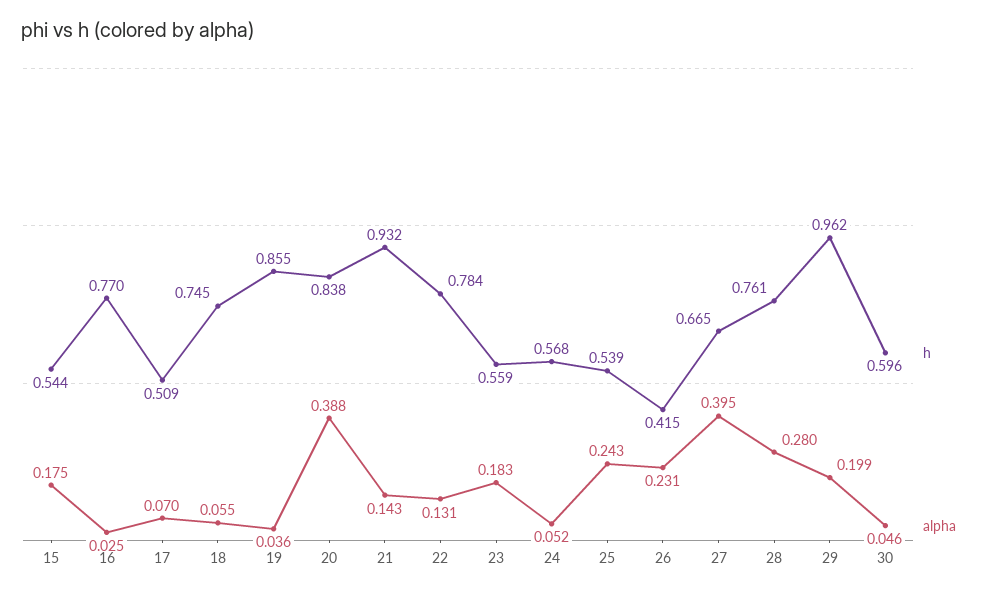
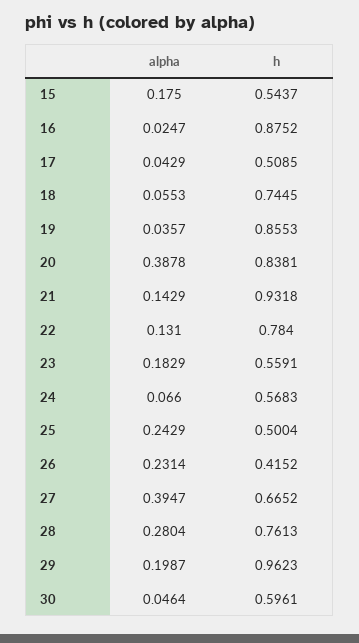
  {
    "h": {
      "15": 0.5437,
-     "16": 0.77,
+     "16": 0.8752,
      "17": 0.5085,
      "18": 0.7445,
      "19": 0.8553,
      "20": 0.8381,
      "21": 0.9318,
      "22": 0.784,
      "23": 0.5591,
      "24": 0.5683,
-     "25": 0.539,
+     "25": 0.5004,
      "26": 0.4152,
      "27": 0.6652,
      "28": 0.7613,
      "29": 0.9623,
      "30": 0.5961
    },
    "alpha": {
      "15": 0.175,
      "16": 0.0247,
-     "17": 0.07,
+     "17": 0.0429,
      "18": 0.0553,
      "19": 0.0357,
      "20": 0.3878,
      "21": 0.1429,
      "22": 0.131,
      "23": 0.1829,
-     "24": 0.052,
+     "24": 0.066,
      "25": 0.2429,
      "26": 0.2314,
      "27": 0.3947,
      "28": 0.2804,
      "29": 0.1987,
      "30": 0.0464
    }
  }

